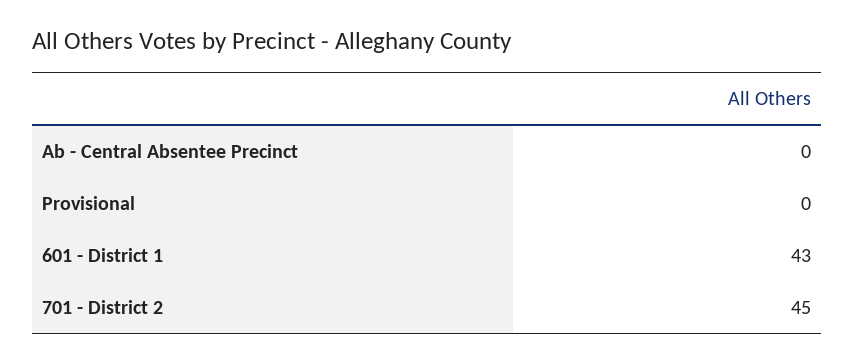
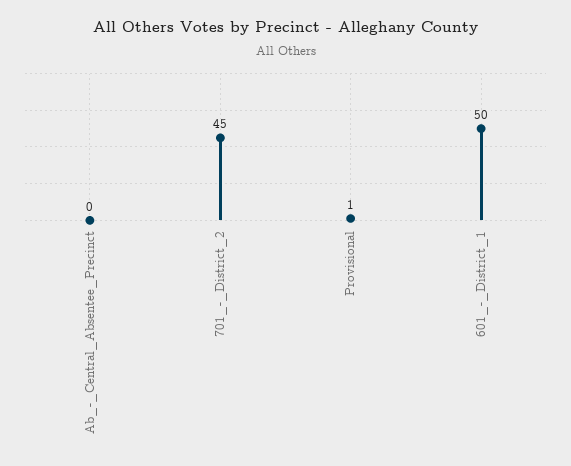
  {
    "Ab - Central Absentee Precinct": 0,
-   "Provisional": 0,
+   "Provisional": 1,
-   "601 - District 1": 43,
+   "601 - District 1": 50,
    "701 - District 2": 45
  }

